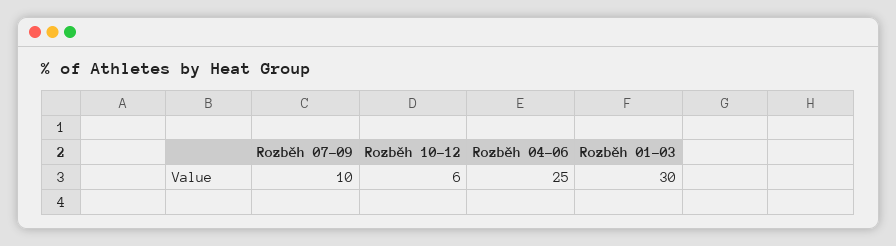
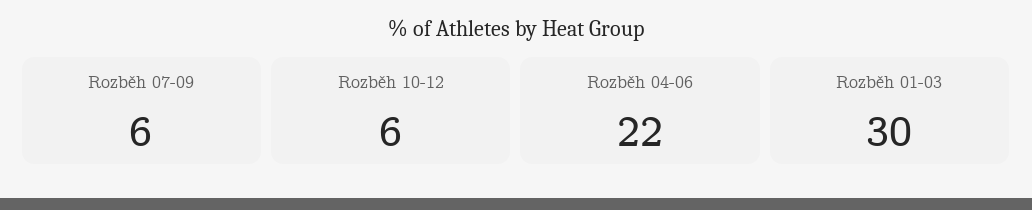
  {
-   "Rozběh 07-09": 10,
+   "Rozběh 07-09": 6,
    "Rozběh 10-12": 6,
-   "Rozběh 04-06": 25,
+   "Rozběh 04-06": 22,
    "Rozběh 01-03": 30
  }

